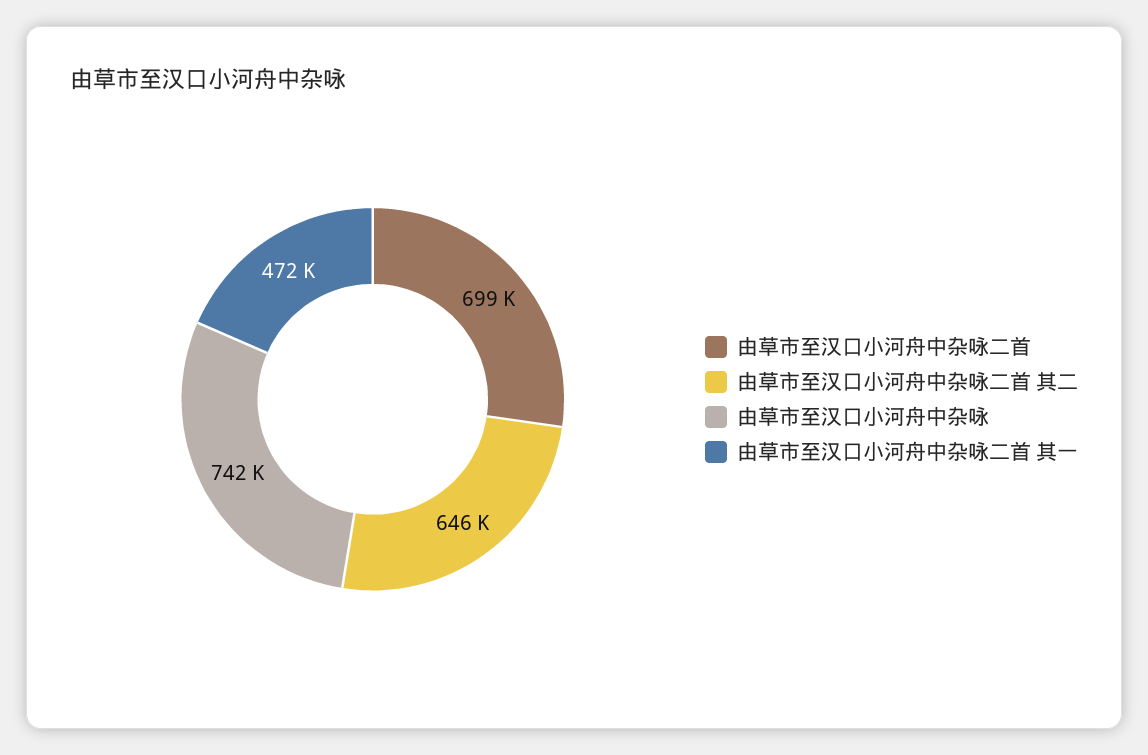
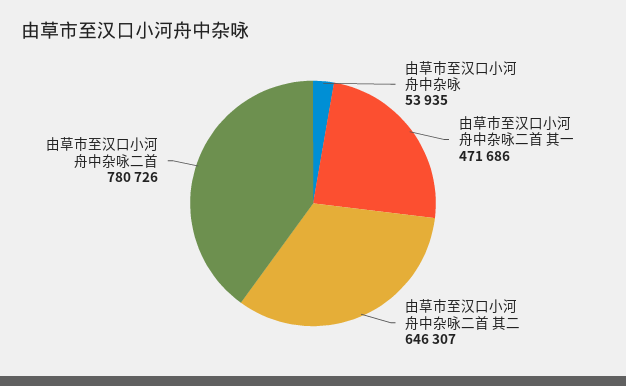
  {
-   "由草市至汉口小河舟中杂咏二首": 699000,
+   "由草市至汉口小河舟中杂咏二首": 780726,
    "由草市至汉口小河舟中杂咏二首 其二": 646307,
-   "由草市至汉口小河舟中杂咏": 742000,
+   "由草市至汉口小河舟中杂咏": 53935,
    "由草市至汉口小河舟中杂咏二首 其一": 471686
  }

